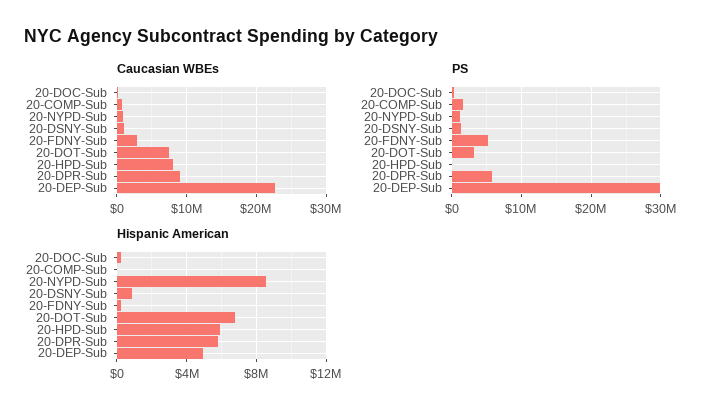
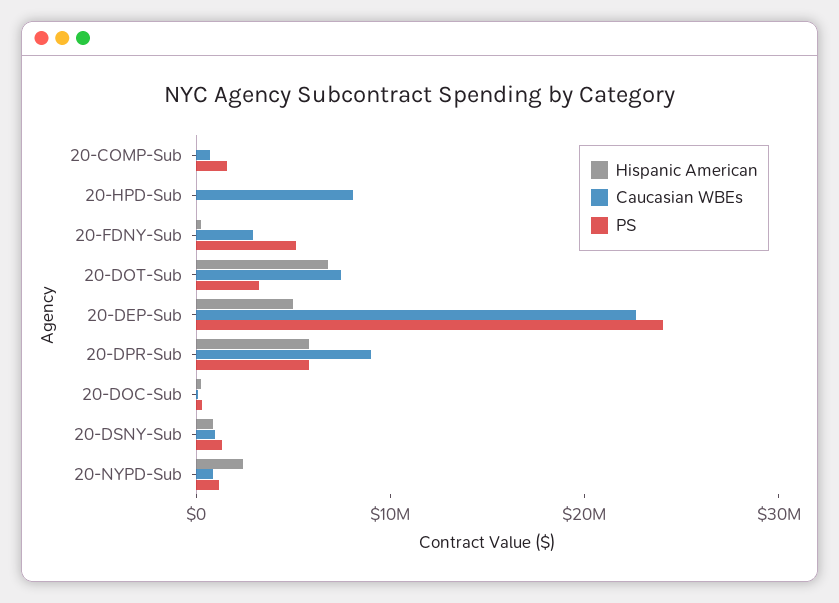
  {
    "Caucasian WBEs": {
      "20-DOC-Sub": 0,
      "20-COMP-Sub": 1000000,
      "20-NYPD-Sub": 1000000,
      "20-DSNY-Sub": 1000000,
      "20-FDNY-Sub": 3000000,
      "20-DOT-Sub": 7000000,
      "20-HPD-Sub": 8000000,
      "20-DPR-Sub": 9000000,
      "20-DEP-Sub": 23000000
    },
    "PS": {
      "20-DOC-Sub": 0,
      "20-COMP-Sub": 2000000,
      "20-NYPD-Sub": 1000000,
      "20-DSNY-Sub": 1000000,
      "20-FDNY-Sub": 5000000,
      "20-DOT-Sub": 3000000,
      "20-HPD-Sub": 0,
      "20-DPR-Sub": 6000000,
-     "20-DEP-Sub": 30000000
+     "20-DEP-Sub": 24000000
    },
    "Hispanic American": {
      "20-DOC-Sub": 0,
      "20-COMP-Sub": 0,
-     "20-NYPD-Sub": 8500000,
+     "20-NYPD-Sub": 2000000,
      "20-DSNY-Sub": 1000000,
      "20-FDNY-Sub": 500000,
      "20-DOT-Sub": 7000000,
-     "20-HPD-Sub": 6000000,
+     "20-HPD-Sub": 0,
      "20-DPR-Sub": 6000000,
      "20-DEP-Sub": 5000000
    }
  }

